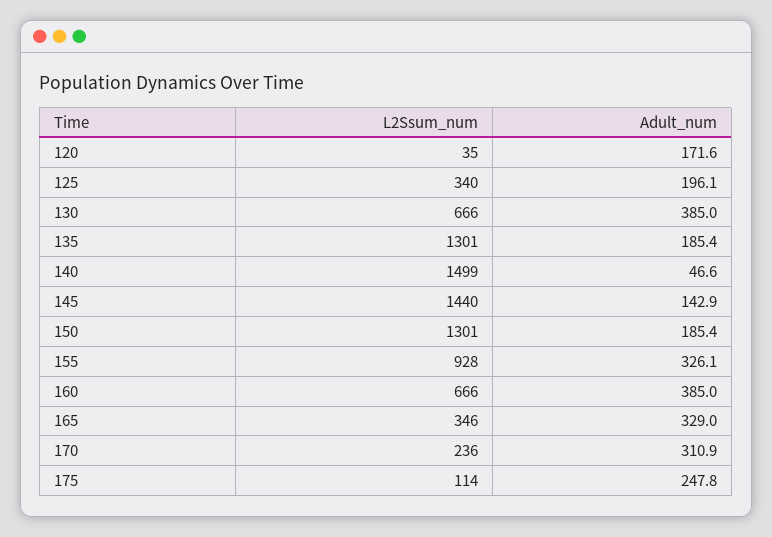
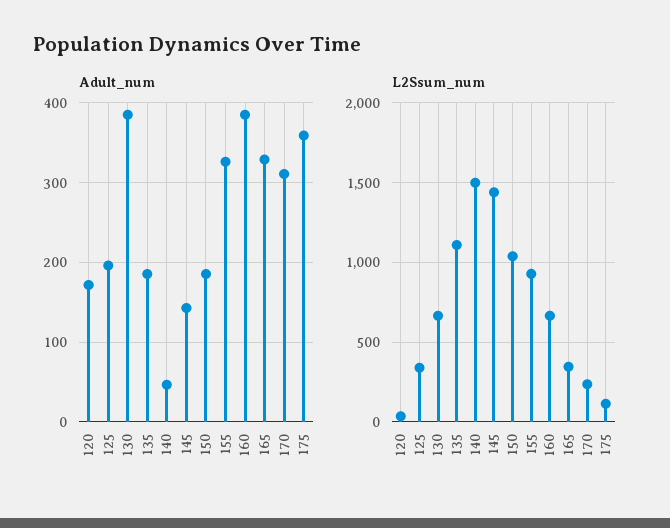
  {
    "L2Ssum_num": {
      "120": 35,
      "125": 340,
      "130": 666,
-     "135": 1301,
+     "135": 1100,
      "140": 1499,
      "145": 1440,
-     "150": 1301,
+     "150": 1050,
      "155": 928,
      "160": 666,
      "165": 346,
      "170": 236,
      "175": 114
    },
    "Adult_num": {
      "120": 171.6,
      "125": 196.1,
      "130": 385,
      "135": 185.4,
      "140": 46.6,
      "145": 142.9,
      "150": 185.4,
      "155": 326.1,
      "160": 385,
      "165": 329,
      "170": 310.9,
-     "175": 247.8
+     "175": 360
    }
  }

